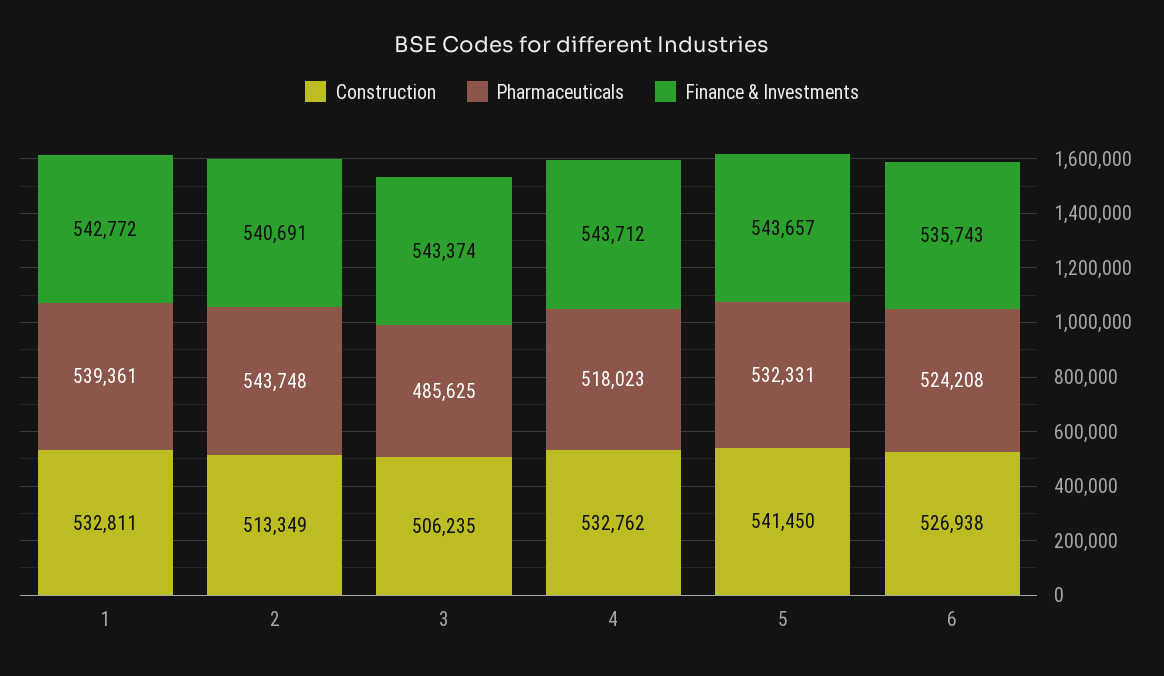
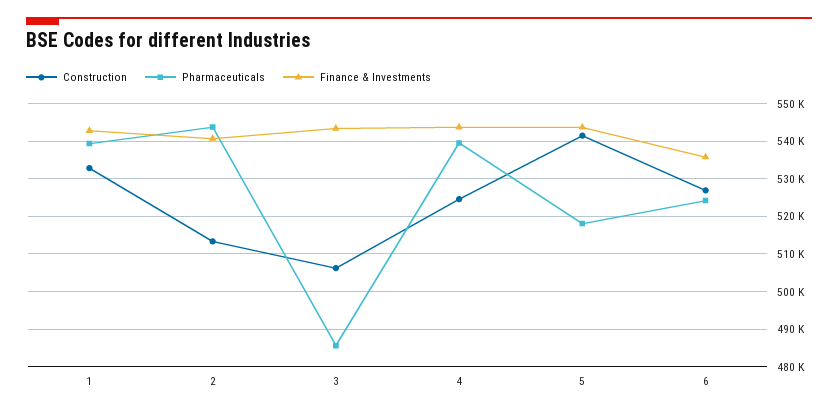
  {
    "Construction": {
      "1": 532811,
      "2": 513349,
      "3": 506235,
-     "4": 532762,
+     "4": 524000,
      "5": 541450,
      "6": 526938
    },
    "Pharmaceuticals": {
      "1": 539361,
      "2": 543748,
      "3": 485625,
-     "4": 518023,
+     "4": 540000,
-     "5": 532331,
+     "5": 518000,
      "6": 524208
    },
    "Finance & Investments": {
      "1": 542772,
      "2": 540691,
      "3": 543374,
      "4": 543712,
      "5": 543657,
      "6": 535743
    }
  }

